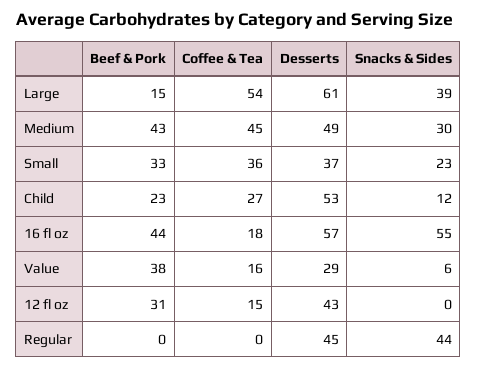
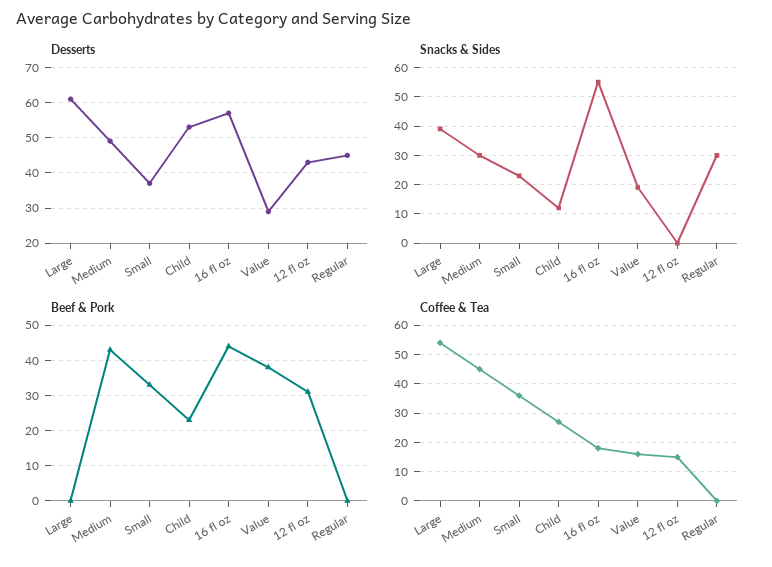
  {
    "Beef & Pork": {
-     "Large": 15,
+     "Large": 0,
      "Medium": 43,
      "Small": 33,
      "Child": 23,
      "16 fl oz": 44,
      "Value": 38,
      "12 fl oz": 31,
      "Regular": 0
    },
    "Coffee & Tea": {
      "Large": 54,
      "Medium": 45,
      "Small": 36,
      "Child": 27,
      "16 fl oz": 18,
      "Value": 16,
      "12 fl oz": 15,
      "Regular": 0
    },
    "Desserts": {
      "Large": 61,
      "Medium": 49,
      "Small": 37,
      "Child": 53,
      "16 fl oz": 57,
      "Value": 29,
      "12 fl oz": 43,
      "Regular": 45
    },
    "Snacks & Sides": {
      "Large": 39,
      "Medium": 30,
      "Small": 23,
      "Child": 12,
      "16 fl oz": 55,
-     "Value": 6,
+     "Value": 20,
      "12 fl oz": 0,
-     "Regular": 44
+     "Regular": 30
    }
  }

